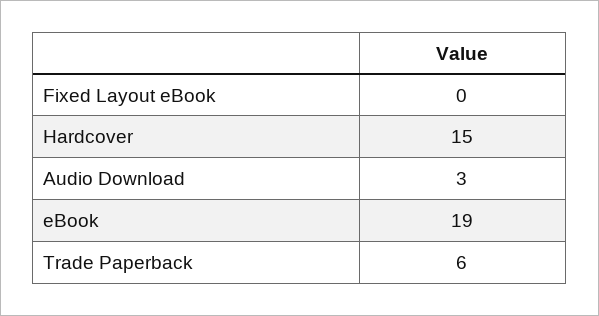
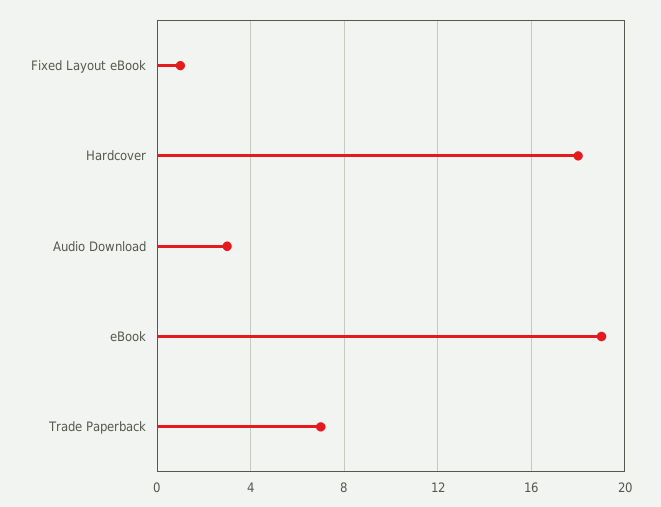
  {
-   "Fixed Layout eBook": 0,
+   "Fixed Layout eBook": 1,
-   "Hardcover": 15,
+   "Hardcover": 18,
    "Audio Download": 3,
    "eBook": 19,
-   "Trade Paperback": 6
+   "Trade Paperback": 7
  }

